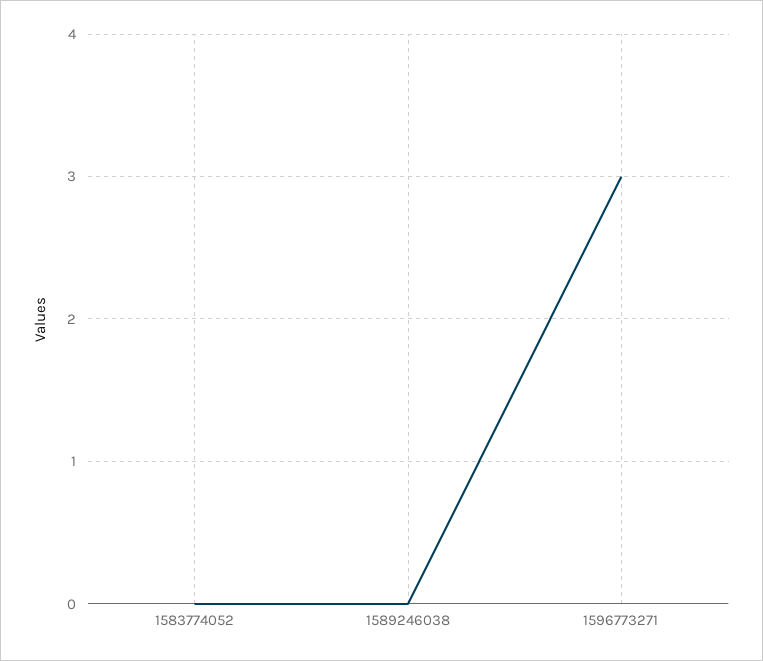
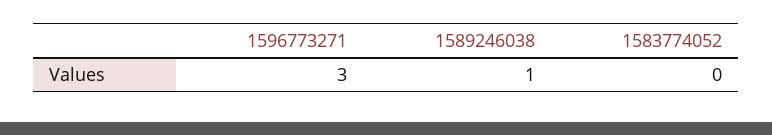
  {
    "1583774052": 0,
-   "1589246038": 0,
+   "1589246038": 1,
    "1596773271": 3
  }

